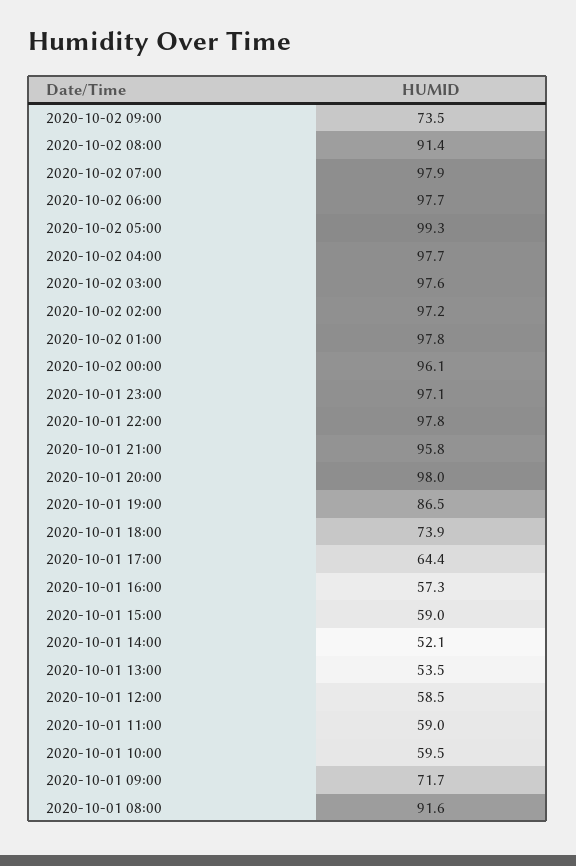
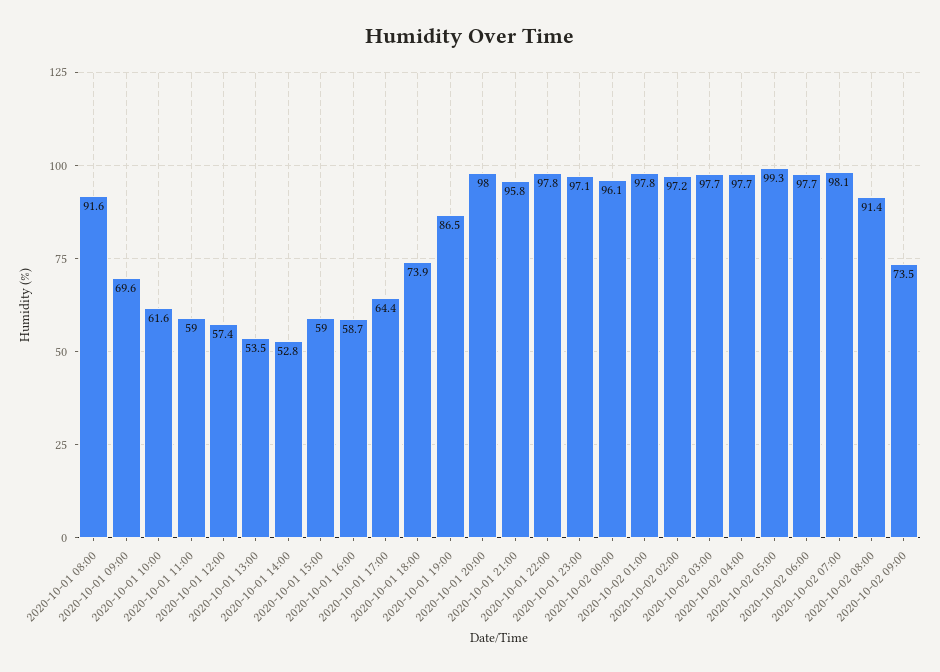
  {
    "2020-10-02 09:00": 73.5,
    "2020-10-02 08:00": 91.4,
-   "2020-10-02 07:00": 97.9,
+   "2020-10-02 07:00": 98.1,
    "2020-10-02 06:00": 97.7,
    "2020-10-02 05:00": 99.3,
    "2020-10-02 04:00": 97.7,
-   "2020-10-02 03:00": 97.6,
+   "2020-10-02 03:00": 97.7,
    "2020-10-02 02:00": 97.2,
    "2020-10-02 01:00": 97.8,
    "2020-10-02 00:00": 96.1,
    "2020-10-01 23:00": 97.1,
    "2020-10-01 22:00": 97.8,
    "2020-10-01 21:00": 95.8,
    "2020-10-01 20:00": 98,
    "2020-10-01 19:00": 86.5,
    "2020-10-01 18:00": 73.9,
    "2020-10-01 17:00": 64.4,
-   "2020-10-01 16:00": 57.3,
+   "2020-10-01 16:00": 58.7,
    "2020-10-01 15:00": 59,
-   "2020-10-01 14:00": 52.1,
+   "2020-10-01 14:00": 52.8,
    "2020-10-01 13:00": 53.5,
-   "2020-10-01 12:00": 58.5,
+   "2020-10-01 12:00": 57.4,
    "2020-10-01 11:00": 59,
-   "2020-10-01 10:00": 59.5,
+   "2020-10-01 10:00": 61.6,
-   "2020-10-01 09:00": 71.7,
+   "2020-10-01 09:00": 69.6,
    "2020-10-01 08:00": 91.6
  }

